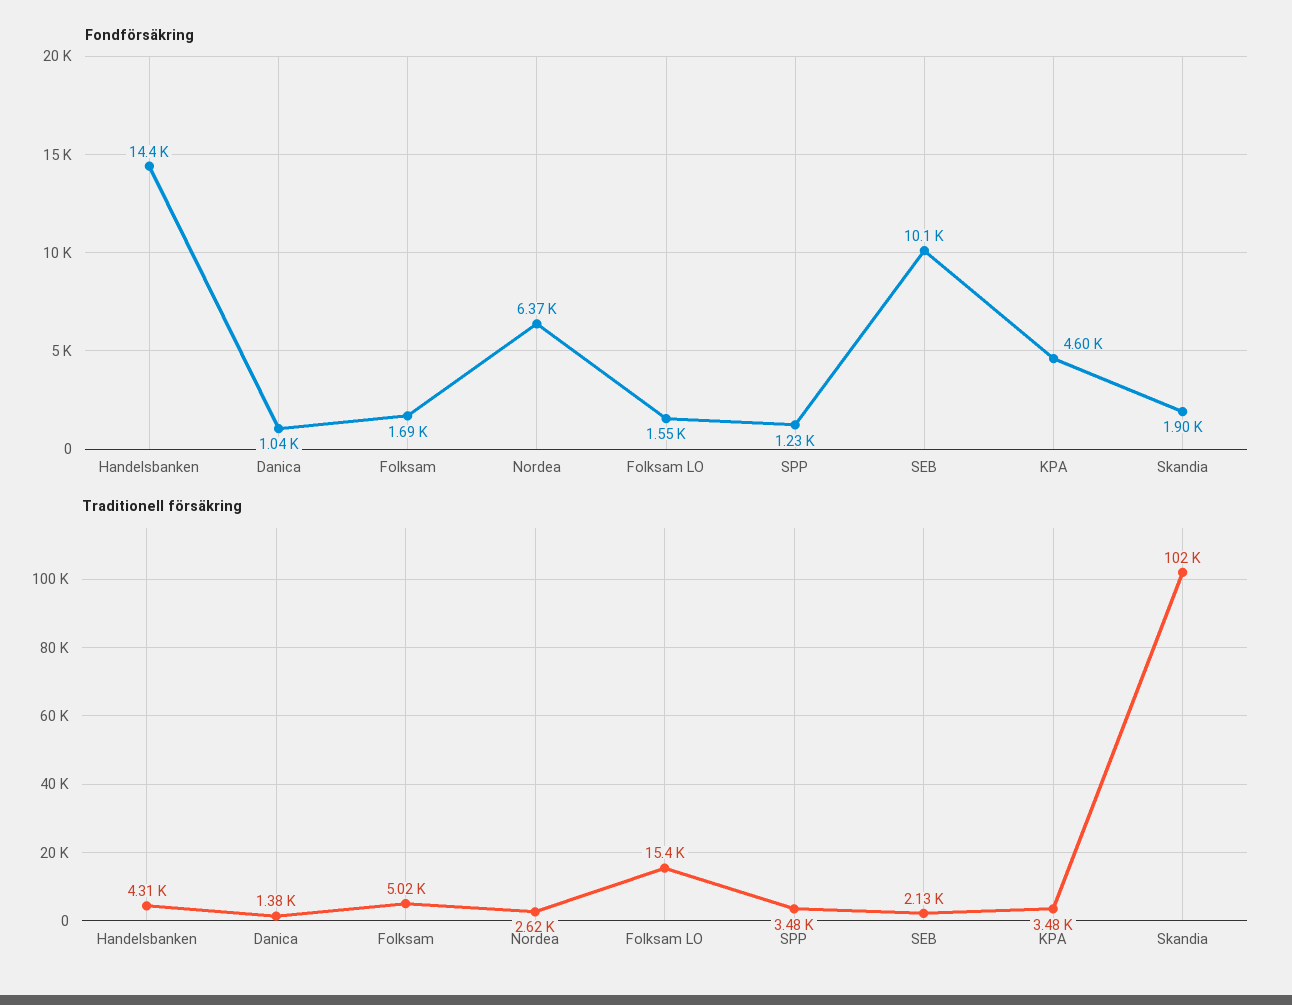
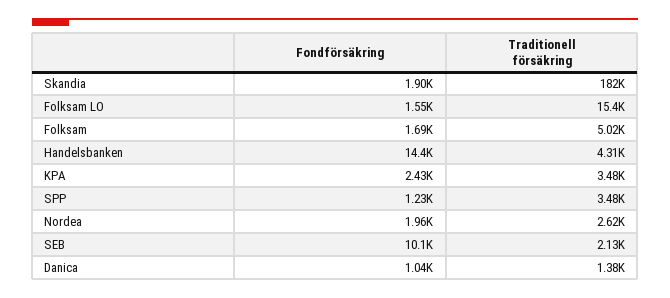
  {
    "Fondförsäkring": {
      "Handelsbanken": 14400,
      "Danica": 1040,
      "Folksam": 1690,
-     "Nordea": 6370,
+     "Nordea": 1960,
      "Folksam LO": 1550,
      "SPP": 1230,
      "SEB": 10100,
-     "KPA": 4600,
+     "KPA": 2430,
      "Skandia": 1900
    },
    "Traditionell försäkring": {
      "Handelsbanken": 4310,
      "Danica": 1380,
      "Folksam": 5020,
      "Nordea": 2620,
      "Folksam LO": 15400,
      "SPP": 3480,
      "SEB": 2130,
      "KPA": 3480,
-     "Skandia": 102000
+     "Skandia": 182000
    }
  }

